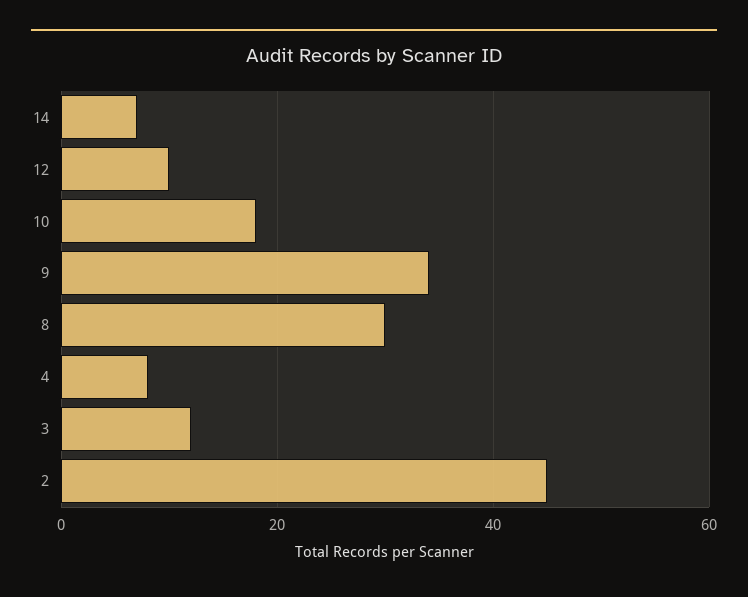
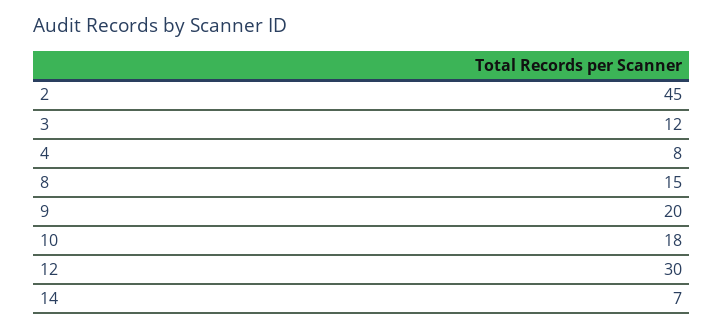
  {
    "14": 7,
-   "12": 10,
+   "12": 30,
    "10": 18,
-   "9": 35,
+   "9": 20,
-   "8": 30,
+   "8": 15,
    "4": 8,
    "3": 12,
    "2": 45
  }

